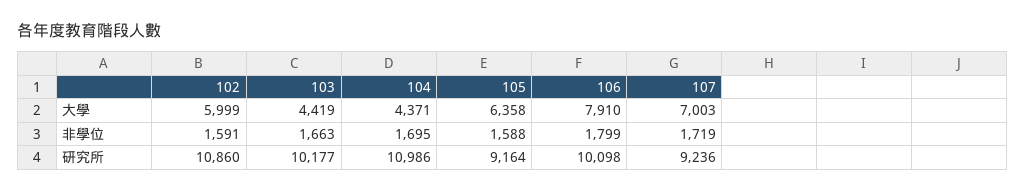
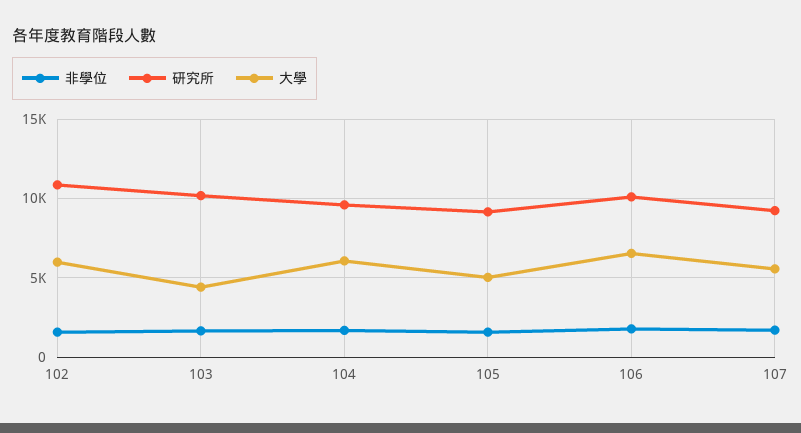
  {
    "大學": {
      "102": 5999,
      "103": 4419,
-     "104": 4371,
+     "104": 6000,
-     "105": 6358,
+     "105": 5000,
-     "106": 7910,
+     "106": 6500,
-     "107": 7003
+     "107": 5500
    },
    "非學位": {
      "102": 1591,
      "103": 1663,
      "104": 1695,
      "105": 1588,
      "106": 1799,
      "107": 1719
    },
    "研究所": {
      "102": 10860,
      "103": 10177,
-     "104": 10986,
+     "104": 9500,
      "105": 9164,
      "106": 10098,
      "107": 9236
    }
  }

